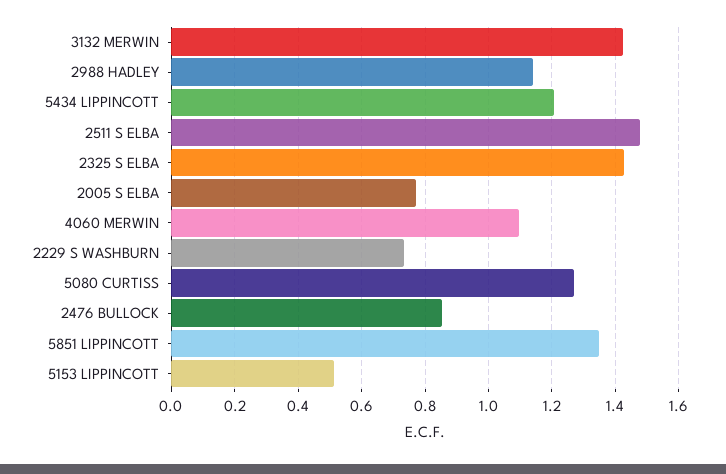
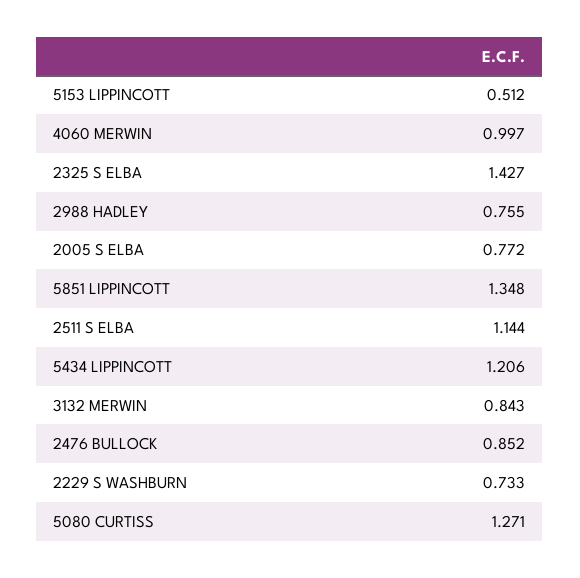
  {
-   "3132 MERWIN": 1.42,
+   "3132 MERWIN": 0.843,
-   "2988 HADLEY": 1.14,
+   "2988 HADLEY": 0.755,
    "5434 LIPPINCOTT": 1.206,
-   "2511 S ELBA": 1.48,
+   "2511 S ELBA": 1.144,
    "2325 S ELBA": 1.427,
    "2005 S ELBA": 0.772,
-   "4060 MERWIN": 1.1,
+   "4060 MERWIN": 0.997,
    "2229 S WASHBURN": 0.733,
    "5080 CURTISS": 1.271,
    "2476 BULLOCK": 0.852,
    "5851 LIPPINCOTT": 1.348,
    "5153 LIPPINCOTT": 0.512
  }

